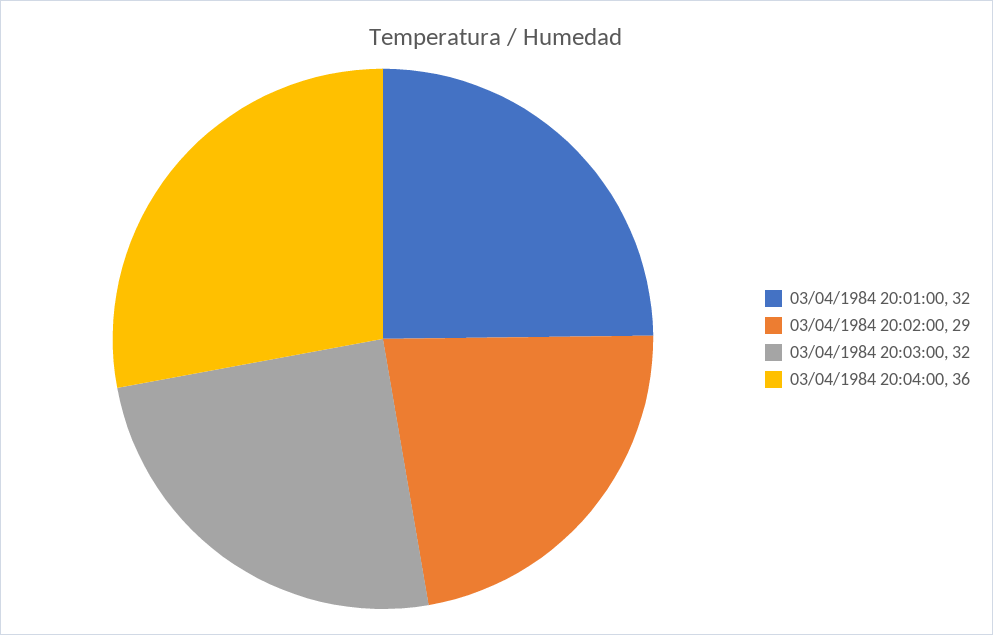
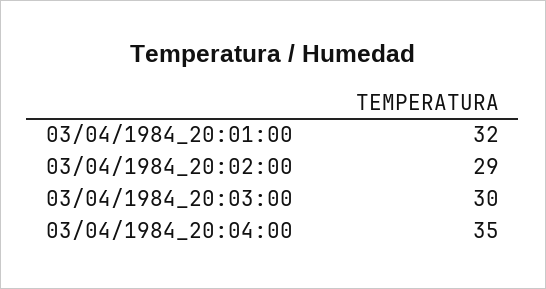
  {
    "03/04/1984 20:01:00": 32,
    "03/04/1984 20:02:00": 29,
-   "03/04/1984 20:03:00": 32,
+   "03/04/1984 20:03:00": 30,
-   "03/04/1984 20:04:00": 36
+   "03/04/1984 20:04:00": 35
  }

